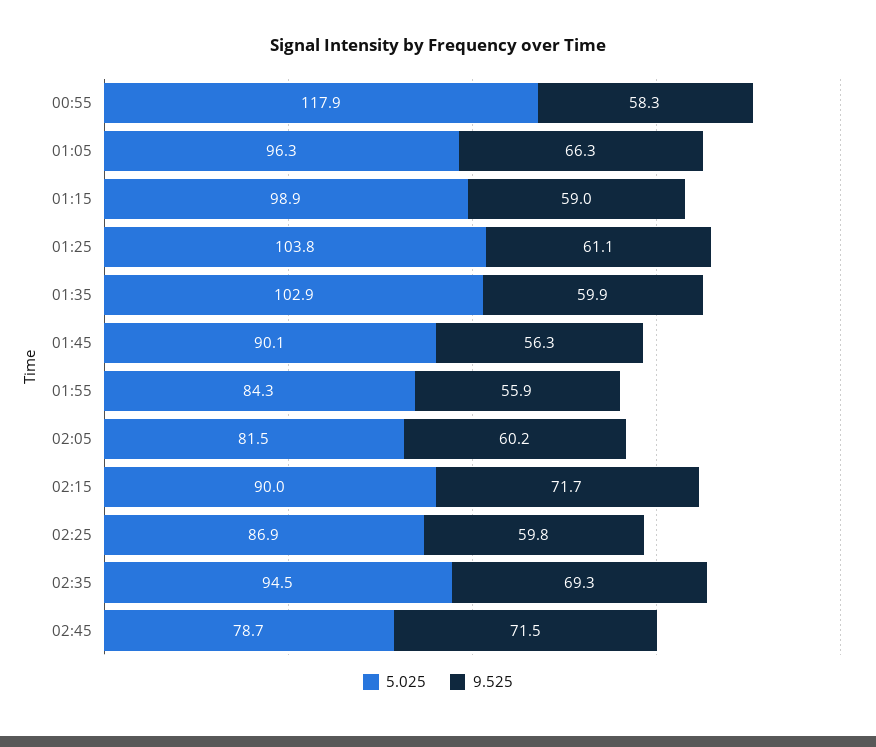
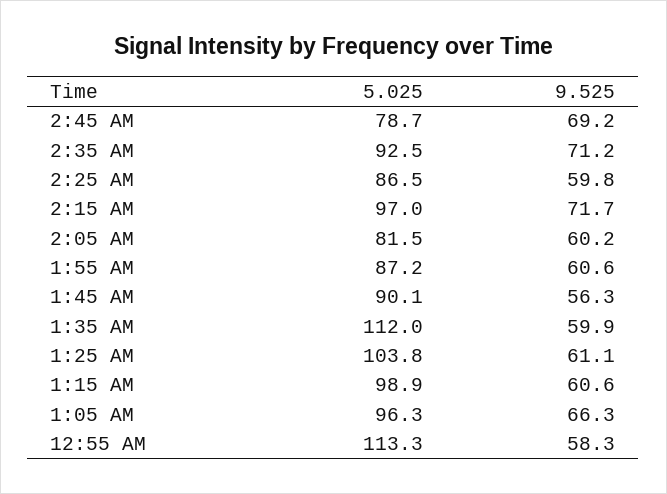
  {
    "5.025": {
-     "00:55": 117.9,
+     "00:55": 113.3,
      "01:05": 96.3,
      "01:15": 98.9,
      "01:25": 103.8,
-     "01:35": 102.9,
+     "01:35": 112,
      "01:45": 90.1,
-     "01:55": 84.3,
+     "01:55": 87.2,
      "02:05": 81.5,
-     "02:15": 90,
+     "02:15": 97,
-     "02:25": 86.9,
+     "02:25": 86.5,
-     "02:35": 94.5,
+     "02:35": 92.5,
      "02:45": 78.7
    },
    "9.525": {
      "00:55": 58.3,
      "01:05": 66.3,
-     "01:15": 59,
+     "01:15": 60.6,
      "01:25": 61.1,
      "01:35": 59.9,
      "01:45": 56.3,
-     "01:55": 55.9,
+     "01:55": 60.6,
      "02:05": 60.2,
      "02:15": 71.7,
      "02:25": 59.8,
-     "02:35": 69.3,
+     "02:35": 71.2,
-     "02:45": 71.5
+     "02:45": 69.2
    }
  }

